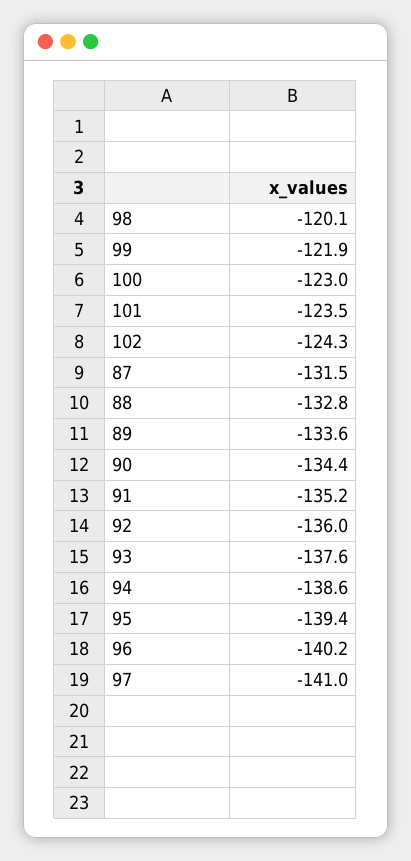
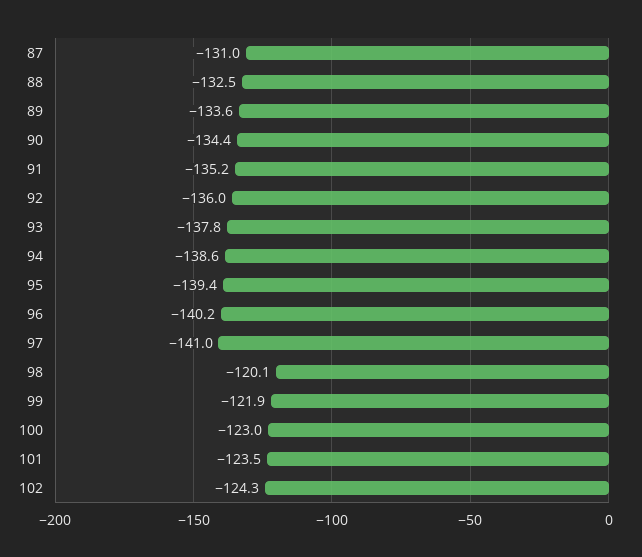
  {
    "98": -120.1,
    "99": -121.9,
    "100": -123,
    "101": -123.5,
    "102": -124.3,
-   "87": -131.5,
+   "87": -131,
-   "88": -132.8,
+   "88": -132.5,
    "89": -133.6,
    "90": -134.4,
    "91": -135.2,
    "92": -136,
-   "93": -137.6,
+   "93": -137.8,
    "94": -138.6,
    "95": -139.4,
    "96": -140.2,
    "97": -141
  }

